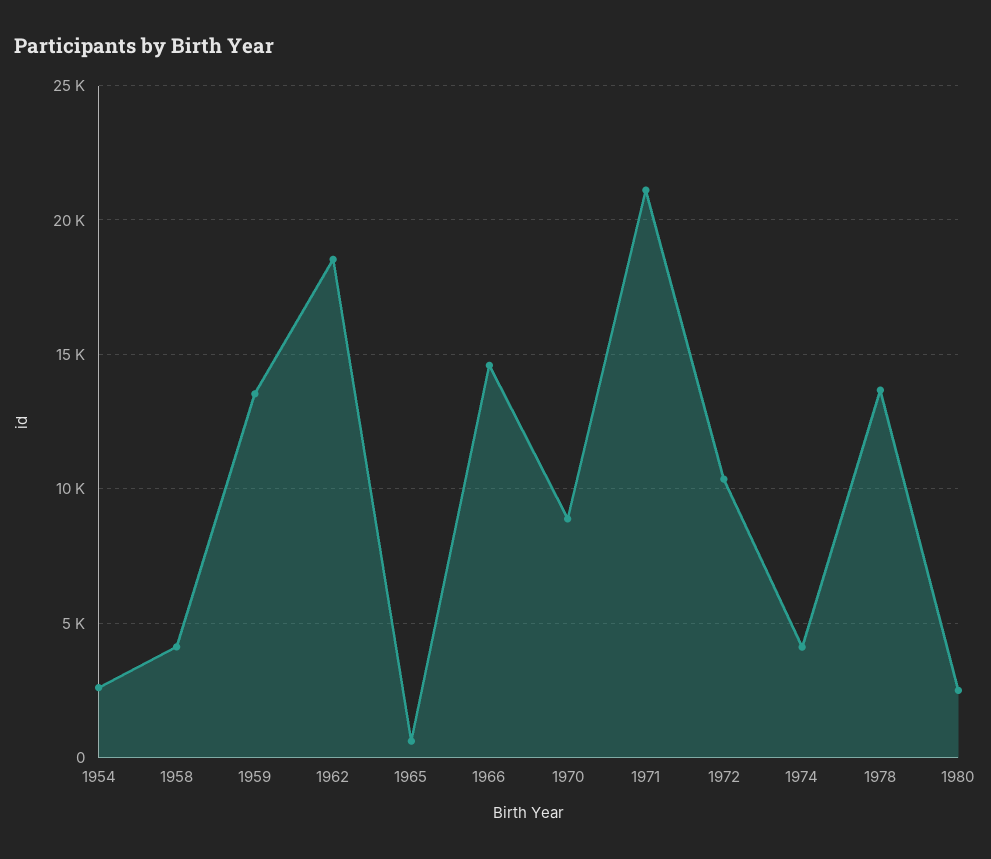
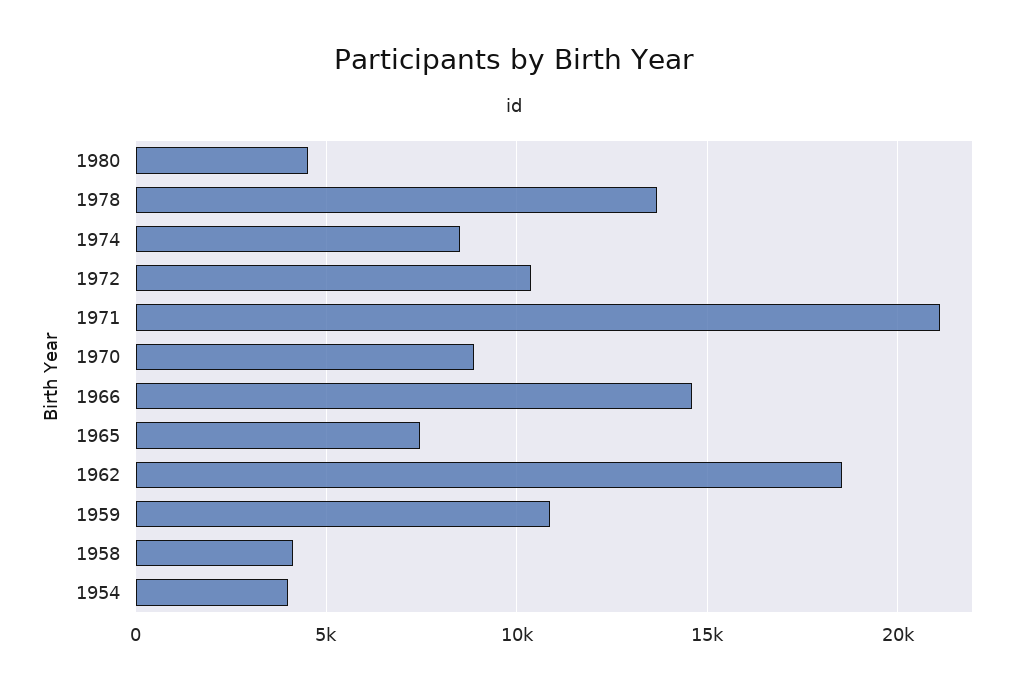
  {
-   "1954": 2500,
+   "1954": 4000,
    "1958": 4000,
-   "1959": 13500,
+   "1959": 11000,
    "1962": 18500,
-   "1965": 500,
+   "1965": 7500,
    "1966": 14500,
    "1970": 9000,
    "1971": 21000,
    "1972": 10500,
-   "1974": 4000,
+   "1974": 8500,
    "1978": 13500,
-   "1980": 2500
+   "1980": 4500
  }

